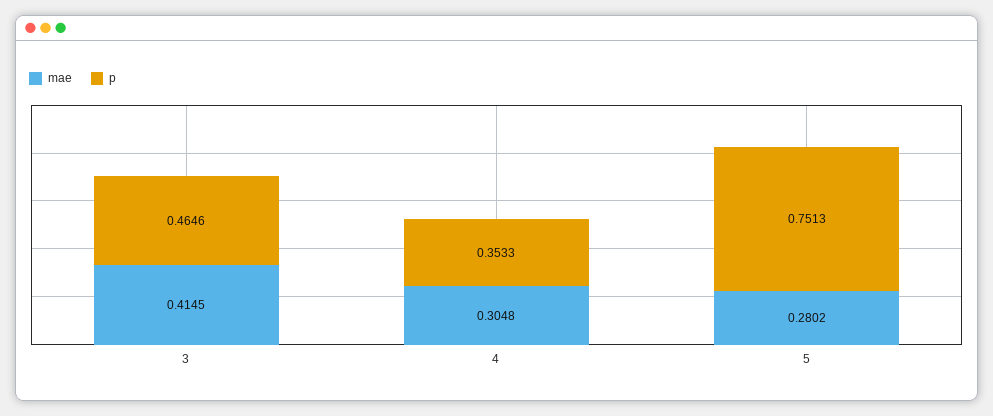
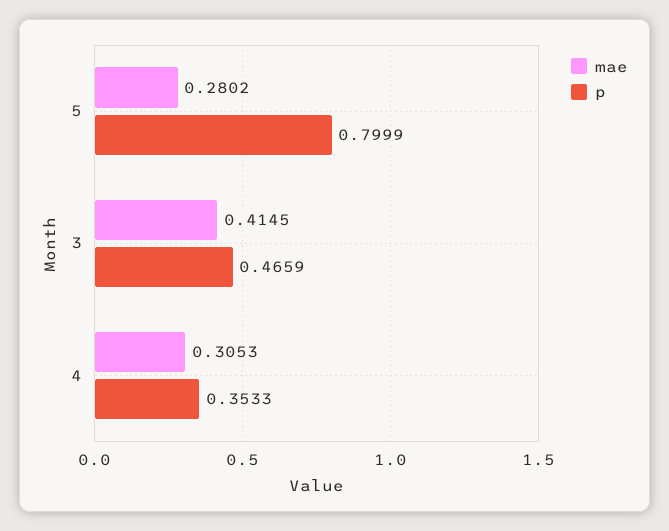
  {
    "mae": {
      "3": 0.4145,
-     "4": 0.3048,
+     "4": 0.3053,
      "5": 0.2802
    },
    "p": {
-     "3": 0.4646,
+     "3": 0.4659,
      "4": 0.3533,
-     "5": 0.7513
+     "5": 0.7999
    }
  }

